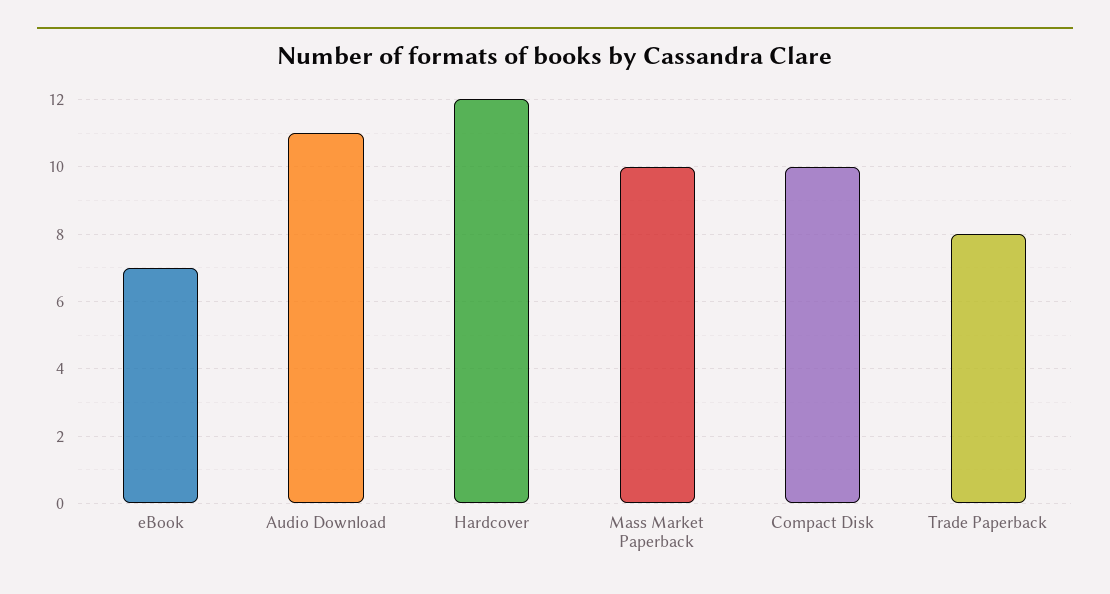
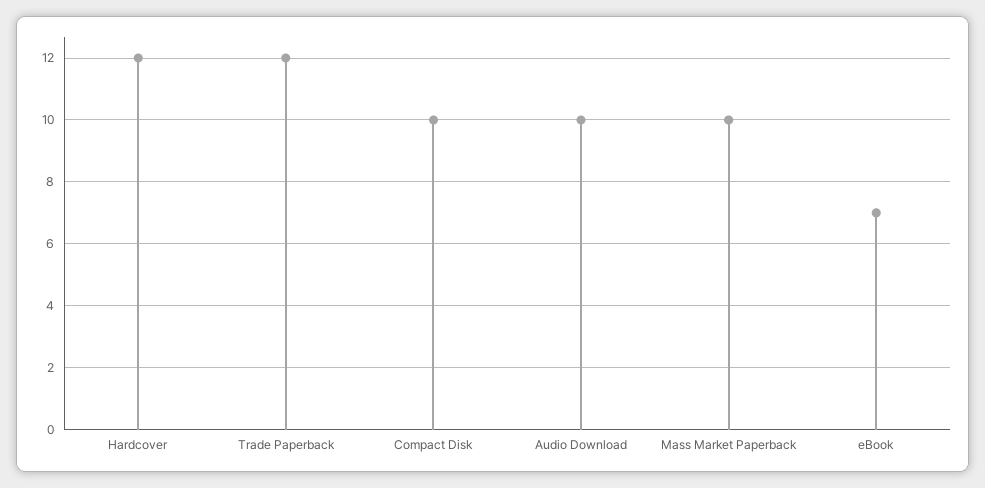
  {
    "eBook": 7,
-   "Audio Download": 11,
+   "Audio Download": 10,
    "Hardcover": 12,
    "Mass Market Paperback": 10,
    "Compact Disk": 10,
-   "Trade Paperback": 8
+   "Trade Paperback": 12
  }

